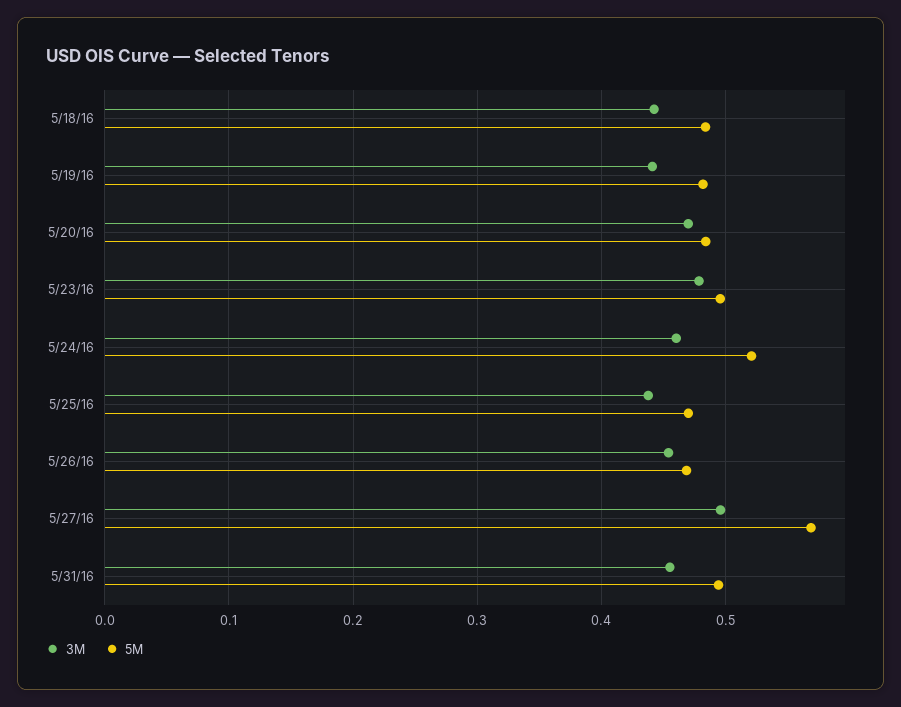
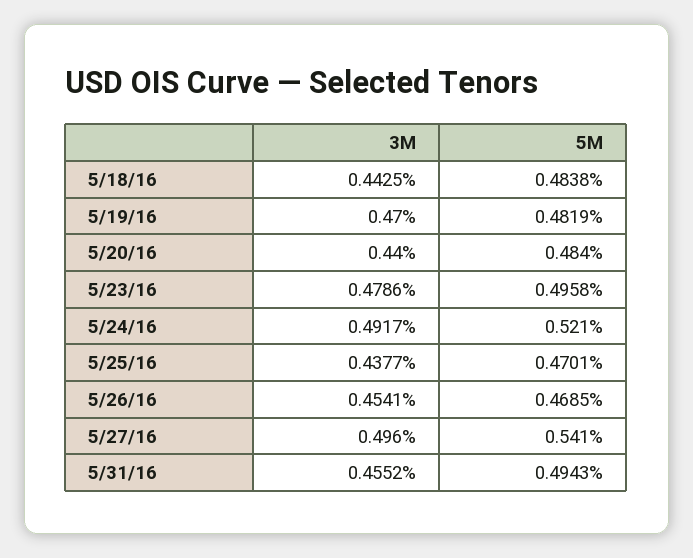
  {
    "3M": {
      "5/18/16": 0.4425,
-     "5/19/16": 0.44,
+     "5/19/16": 0.47,
-     "5/20/16": 0.47,
+     "5/20/16": 0.44,
      "5/23/16": 0.4786,
-     "5/24/16": 0.46,
+     "5/24/16": 0.4917,
      "5/25/16": 0.4377,
      "5/26/16": 0.4541,
      "5/27/16": 0.496,
      "5/31/16": 0.4552
    },
    "5M": {
      "5/18/16": 0.4838,
      "5/19/16": 0.4819,
      "5/20/16": 0.484,
      "5/23/16": 0.4958,
      "5/24/16": 0.521,
      "5/25/16": 0.4701,
      "5/26/16": 0.4685,
-     "5/27/16": 0.57,
+     "5/27/16": 0.541,
      "5/31/16": 0.4943
    }
  }

